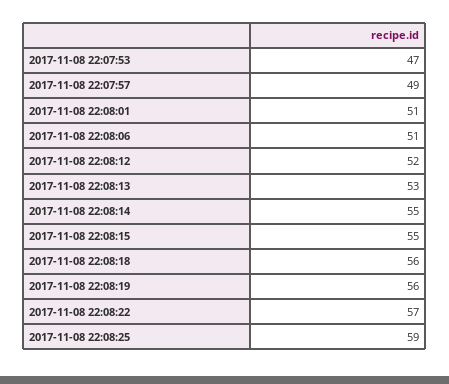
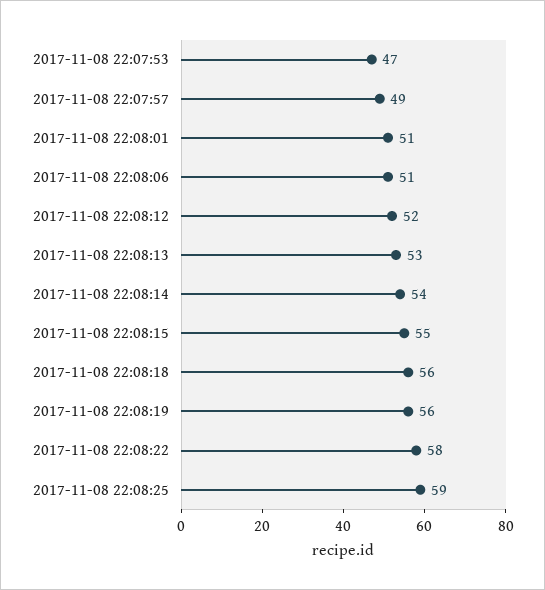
  {
    "2017-11-08 22:07:53": 47,
    "2017-11-08 22:07:57": 49,
    "2017-11-08 22:08:01": 51,
    "2017-11-08 22:08:06": 51,
    "2017-11-08 22:08:12": 52,
    "2017-11-08 22:08:13": 53,
-   "2017-11-08 22:08:14": 55,
+   "2017-11-08 22:08:14": 54,
    "2017-11-08 22:08:15": 55,
    "2017-11-08 22:08:18": 56,
    "2017-11-08 22:08:19": 56,
-   "2017-11-08 22:08:22": 57,
+   "2017-11-08 22:08:22": 58,
    "2017-11-08 22:08:25": 59
  }

